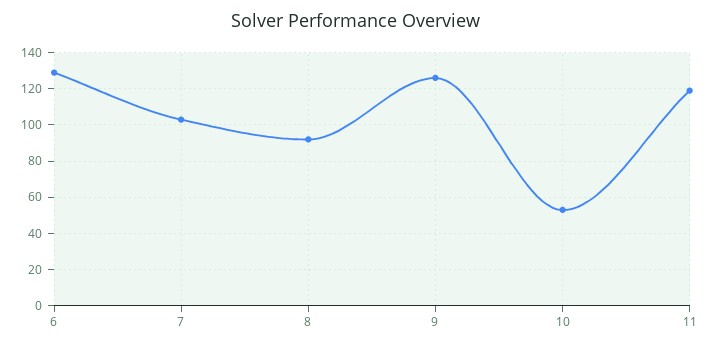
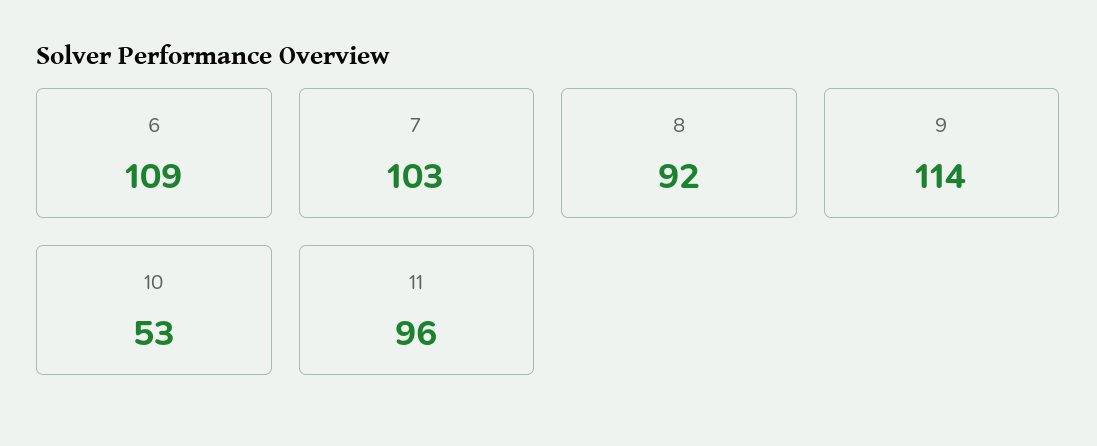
  {
-   "6": 130,
+   "6": 109,
    "7": 103,
    "8": 92,
-   "9": 125,
+   "9": 114,
    "10": 53,
-   "11": 120
+   "11": 96
  }

